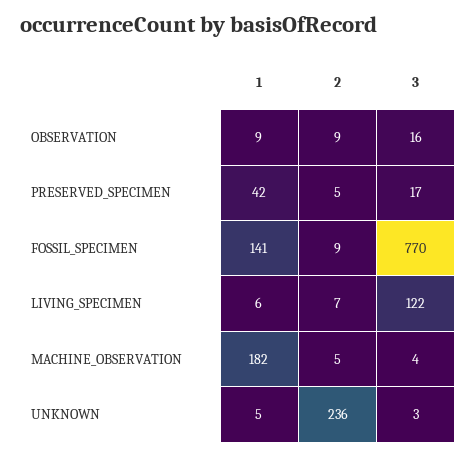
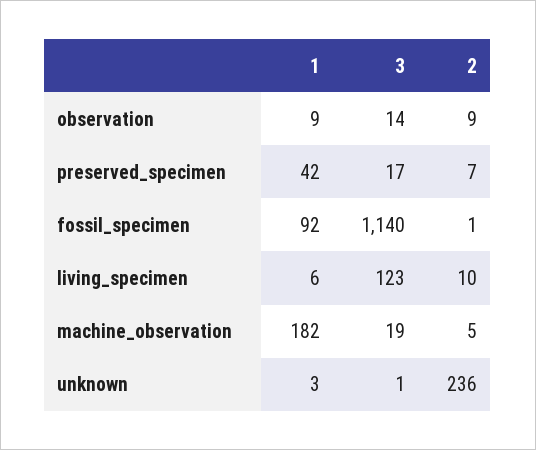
  {
    "1": {
      "OBSERVATION": 9,
      "PRESERVED_SPECIMEN": 42,
-     "FOSSIL_SPECIMEN": 141,
+     "FOSSIL_SPECIMEN": 92,
      "LIVING_SPECIMEN": 6,
      "MACHINE_OBSERVATION": 182,
-     "UNKNOWN": 5
+     "UNKNOWN": 3
    },
    "2": {
      "OBSERVATION": 9,
-     "PRESERVED_SPECIMEN": 5,
+     "PRESERVED_SPECIMEN": 7,
-     "FOSSIL_SPECIMEN": 9,
+     "FOSSIL_SPECIMEN": 1,
-     "LIVING_SPECIMEN": 7,
+     "LIVING_SPECIMEN": 10,
      "MACHINE_OBSERVATION": 5,
      "UNKNOWN": 236
    },
    "3": {
-     "OBSERVATION": 16,
+     "OBSERVATION": 14,
      "PRESERVED_SPECIMEN": 17,
-     "FOSSIL_SPECIMEN": 770,
+     "FOSSIL_SPECIMEN": 1140,
-     "LIVING_SPECIMEN": 122,
+     "LIVING_SPECIMEN": 123,
-     "MACHINE_OBSERVATION": 4,
+     "MACHINE_OBSERVATION": 19,
-     "UNKNOWN": 3
+     "UNKNOWN": 1
    }
  }

